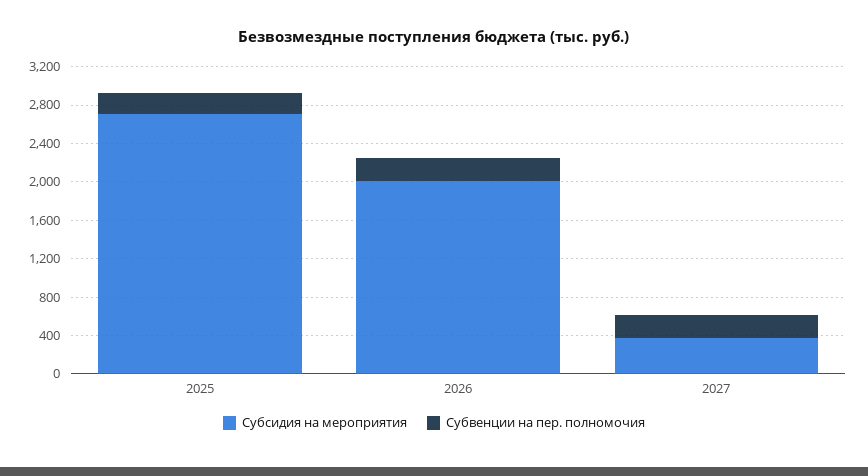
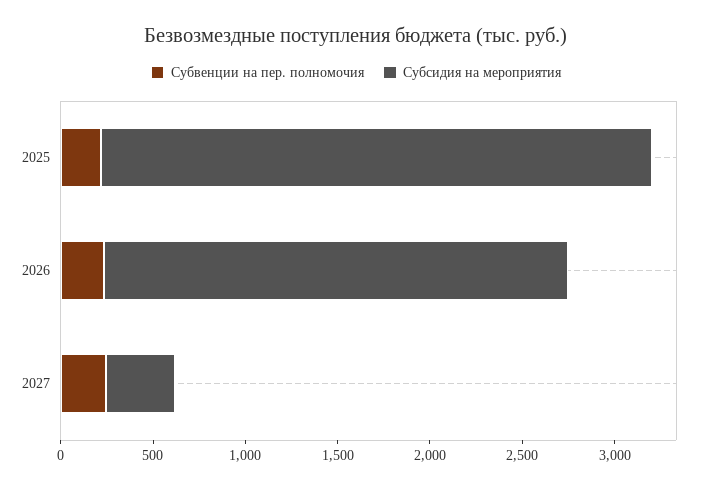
  {
    "Субсидия на мероприятия": {
-     "2025": 2700,
+     "2025": 3000,
-     "2026": 2000,
+     "2026": 2500,
      "2027": 400
    },
    "Субвенции на пер. полномочия": {
      "2025": 200,
      "2026": 200,
      "2027": 200
    }
  }

